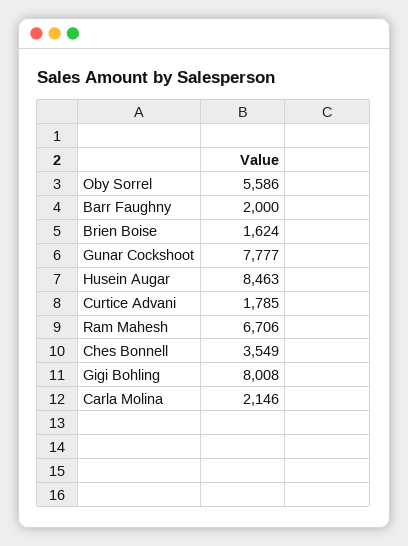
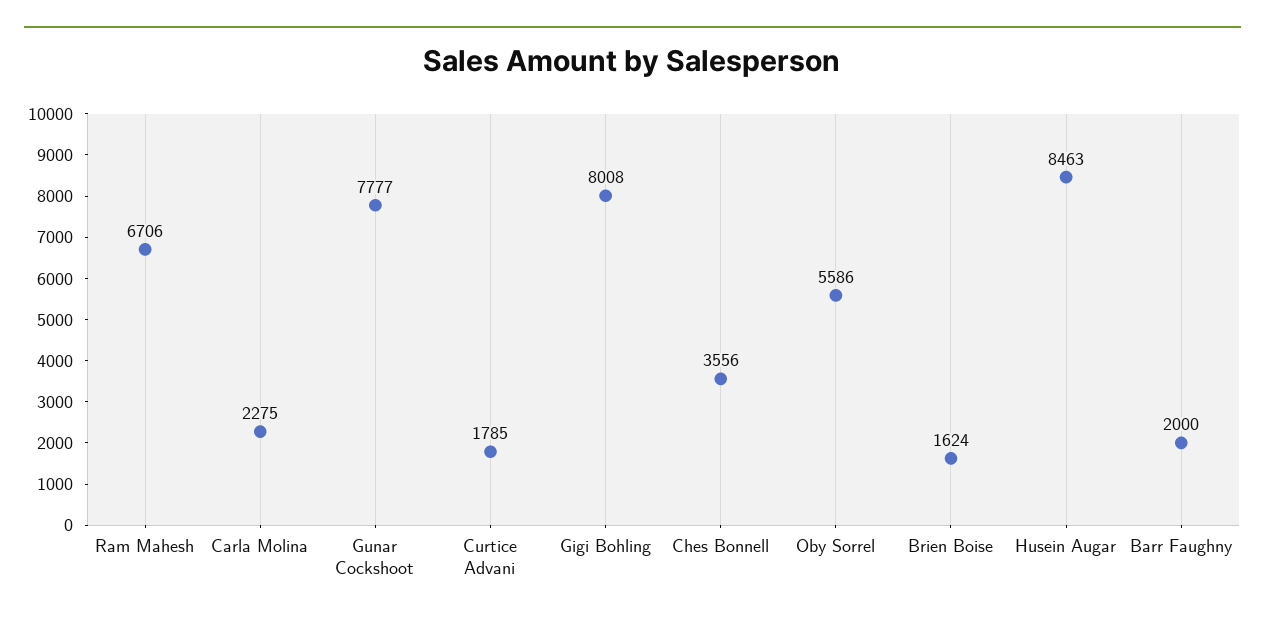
  {
    "Oby Sorrel": 5586,
    "Barr Faughny": 2000,
    "Brien Boise": 1624,
    "Gunar Cockshoot": 7777,
    "Husein Augar": 8463,
    "Curtice Advani": 1785,
    "Ram Mahesh": 6706,
-   "Ches Bonnell": 3549,
+   "Ches Bonnell": 3556,
    "Gigi Bohling": 8008,
-   "Carla Molina": 2146
+   "Carla Molina": 2275
  }

